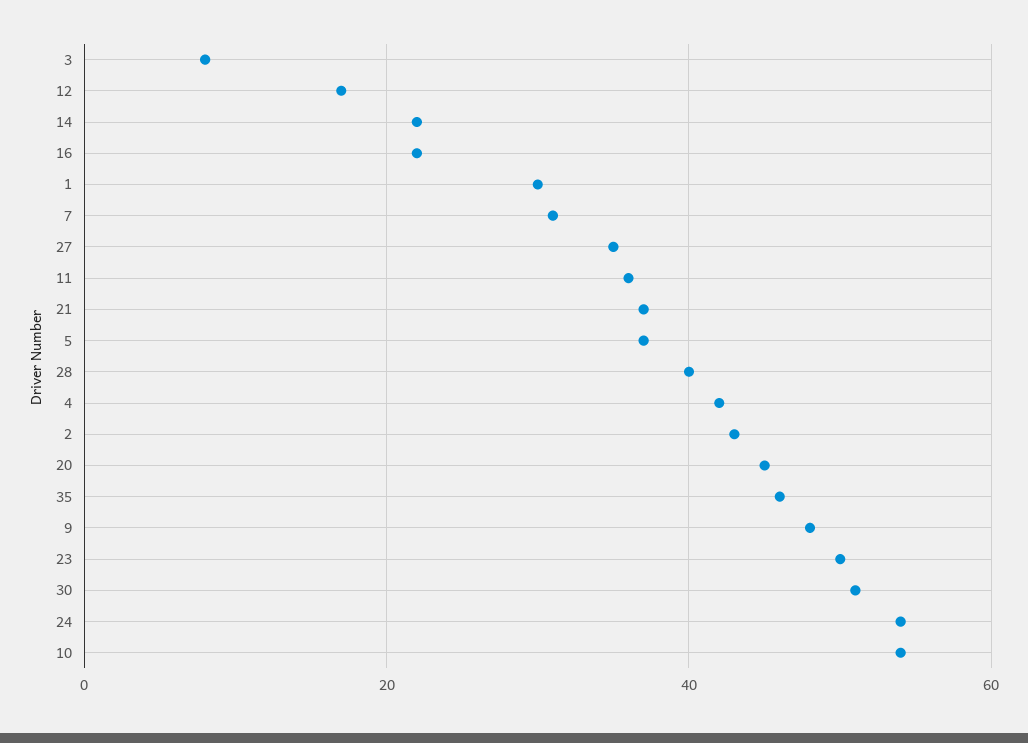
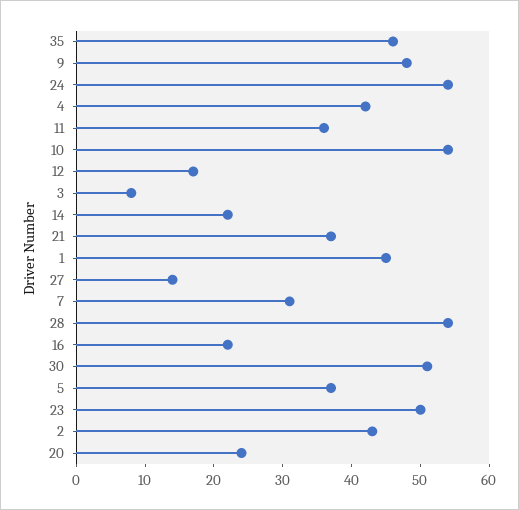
  {
    "3": 10,
    "12": 15,
    "14": 20,
    "16": 20,
-   "1": 30,
+   "1": 45,
    "7": 30,
-   "27": 35,
+   "27": 15,
    "11": 35,
    "21": 35,
    "5": 35,
-   "28": 40,
+   "28": 55,
    "4": 40,
    "2": 45,
-   "20": 45,
+   "20": 25,
    "35": 45,
    "9": 50,
    "23": 50,
    "30": 50,
    "24": 55,
    "10": 55
  }

